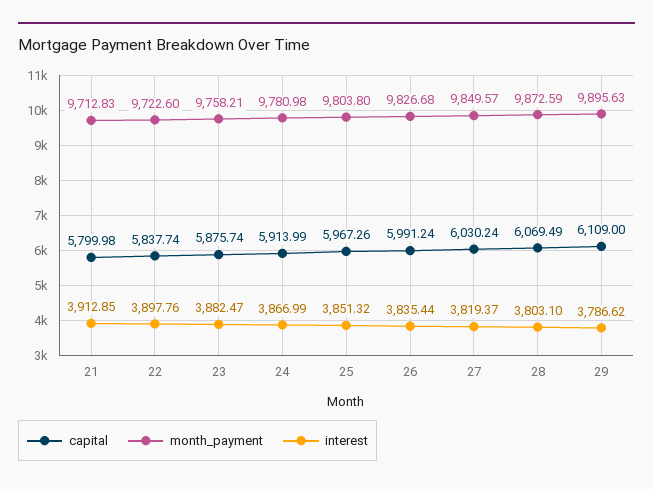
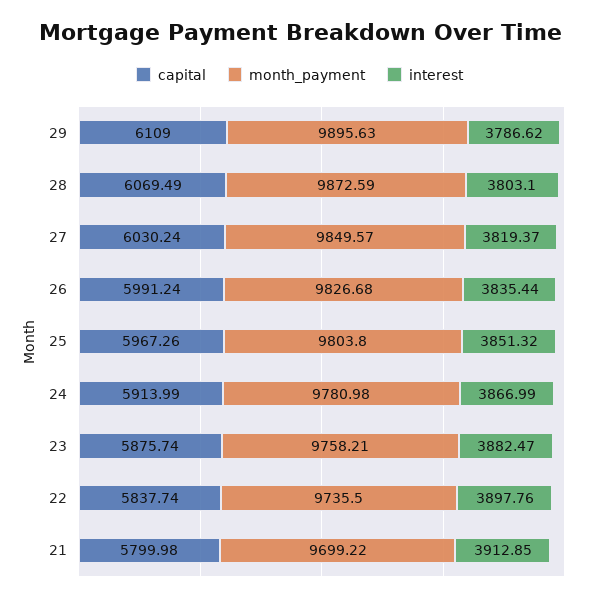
  {
    "capital": {
      "21": 5799.98,
      "22": 5837.74,
      "23": 5875.74,
      "24": 5913.99,
      "25": 5967.26,
      "26": 5991.24,
      "27": 6030.24,
      "28": 6069.49,
      "29": 6109
    },
    "month_payment": {
-     "21": 9712.83,
+     "21": 9699.22,
-     "22": 9722.6,
+     "22": 9735.5,
      "23": 9758.21,
      "24": 9780.98,
      "25": 9803.8,
      "26": 9826.68,
      "27": 9849.57,
      "28": 9872.59,
      "29": 9895.63
    },
    "interest": {
      "21": 3912.85,
      "22": 3897.76,
      "23": 3882.47,
      "24": 3866.99,
      "25": 3851.32,
      "26": 3835.44,
      "27": 3819.37,
      "28": 3803.1,
      "29": 3786.62
    }
  }

